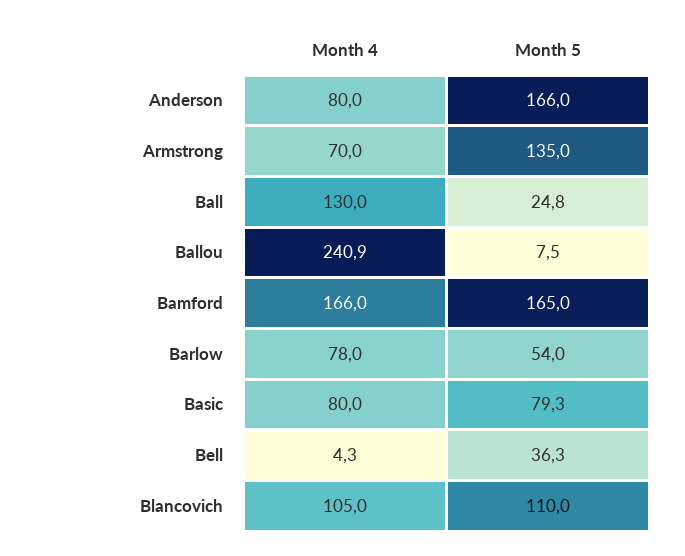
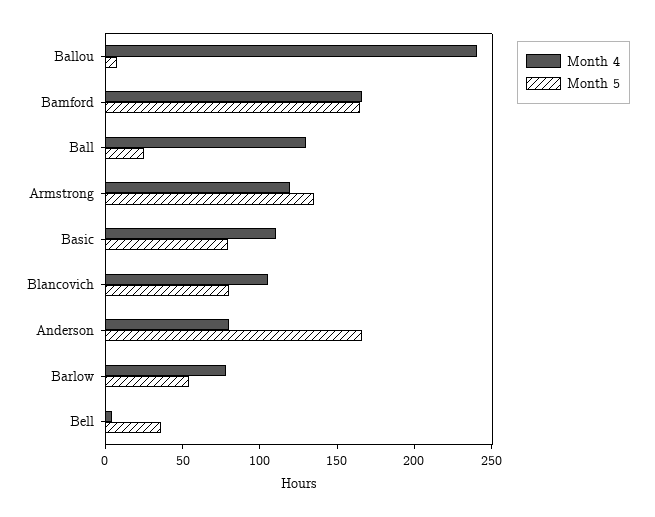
  {
    "Month 4": {
      "Anderson": 80,
-     "Armstrong": 70,
+     "Armstrong": 120,
      "Ball": 130,
      "Ballou": 240.9,
      "Bamford": 166,
      "Barlow": 78,
-     "Basic": 80,
+     "Basic": 110,
      "Bell": 4.3,
      "Blancovich": 105
    },
    "Month 5": {
      "Anderson": 166,
      "Armstrong": 135,
      "Ball": 24.8,
      "Ballou": 7.5,
      "Bamford": 165,
      "Barlow": 54,
      "Basic": 79.3,
      "Bell": 36.3,
-     "Blancovich": 110
+     "Blancovich": 80
    }
  }

